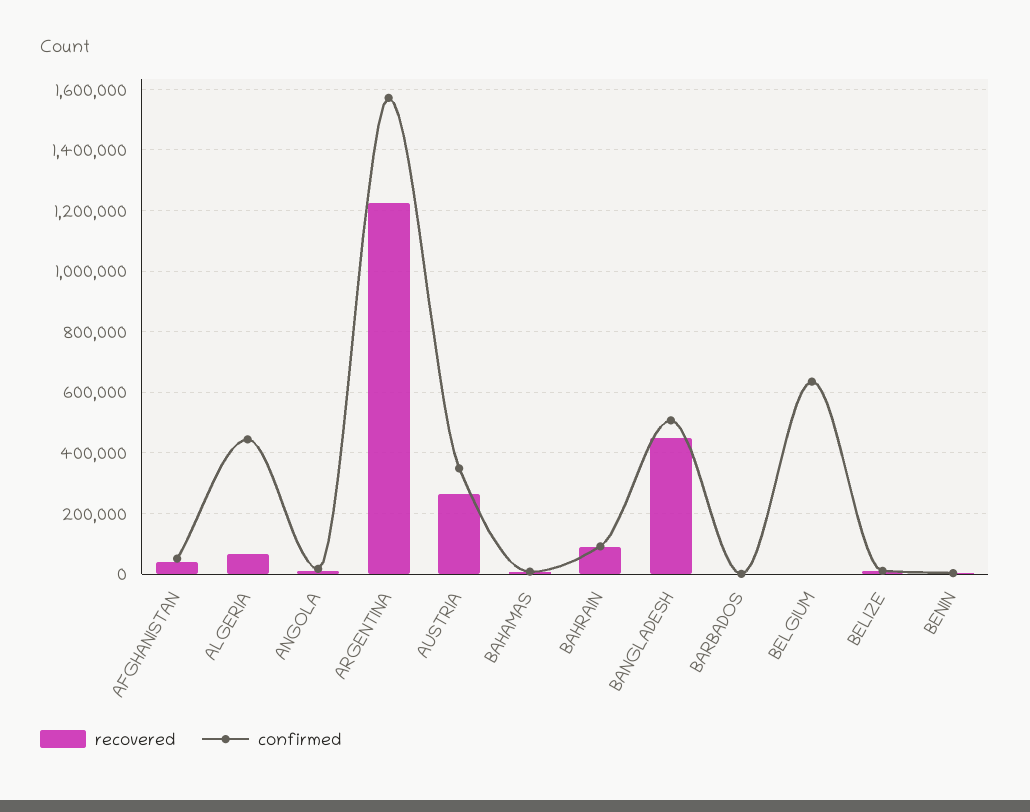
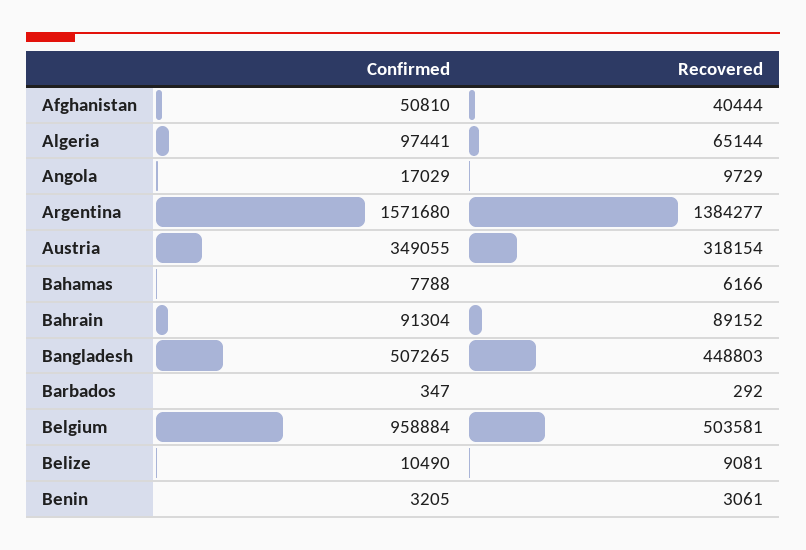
  {
    "recovered": {
      "AFGHANISTAN": 40444,
      "ALGERIA": 65144,
      "ANGOLA": 9729,
-     "ARGENTINA": 1220000,
+     "ARGENTINA": 1384277,
-     "AUSTRIA": 260000,
+     "AUSTRIA": 318154,
      "BAHAMAS": 6166,
      "BAHRAIN": 89152,
      "BANGLADESH": 448803,
      "BARBADOS": 292,
-     "BELGIUM": 0,
+     "BELGIUM": 503581,
      "BELIZE": 9081,
      "BENIN": 3061
    },
    "confirmed": {
      "AFGHANISTAN": 50810,
-     "ALGERIA": 440000,
+     "ALGERIA": 97441,
      "ANGOLA": 17029,
      "ARGENTINA": 1571680,
      "AUSTRIA": 349055,
      "BAHAMAS": 7788,
      "BAHRAIN": 91304,
      "BANGLADESH": 507265,
      "BARBADOS": 347,
-     "BELGIUM": 640000,
+     "BELGIUM": 958884,
      "BELIZE": 10490,
      "BENIN": 3205
    }
  }

